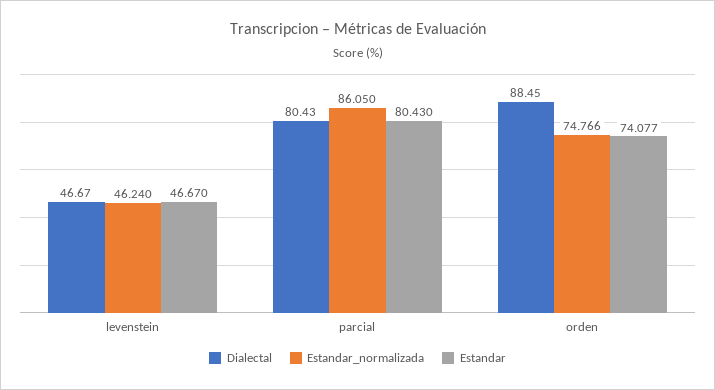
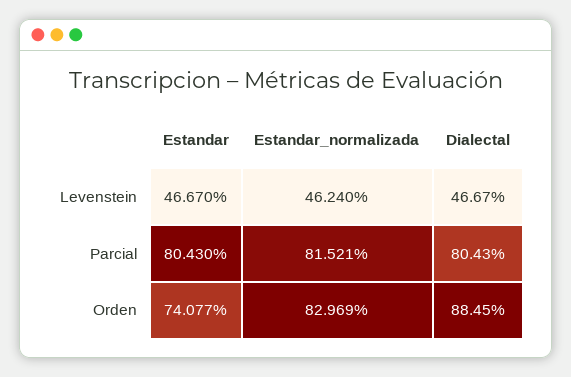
  {
    "Dialectal": {
      "levenstein": 46.67,
      "parcial": 80.43,
      "orden": 88.45
    },
    "Estandar_normalizada": {
      "levenstein": 46.24,
-     "parcial": 86.05,
+     "parcial": 81.521,
-     "orden": 74.766
+     "orden": 82.969
    },
    "Estandar": {
      "levenstein": 46.67,
      "parcial": 80.43,
      "orden": 74.077
    }
  }

